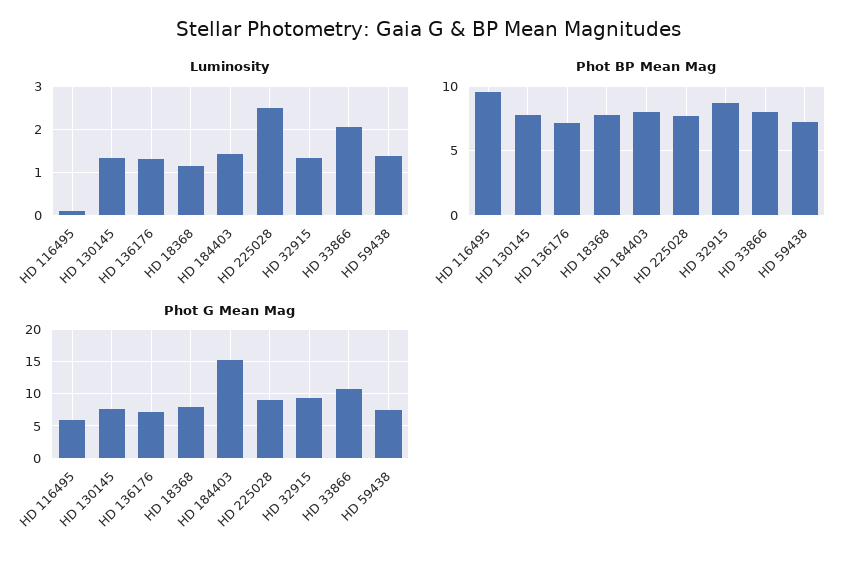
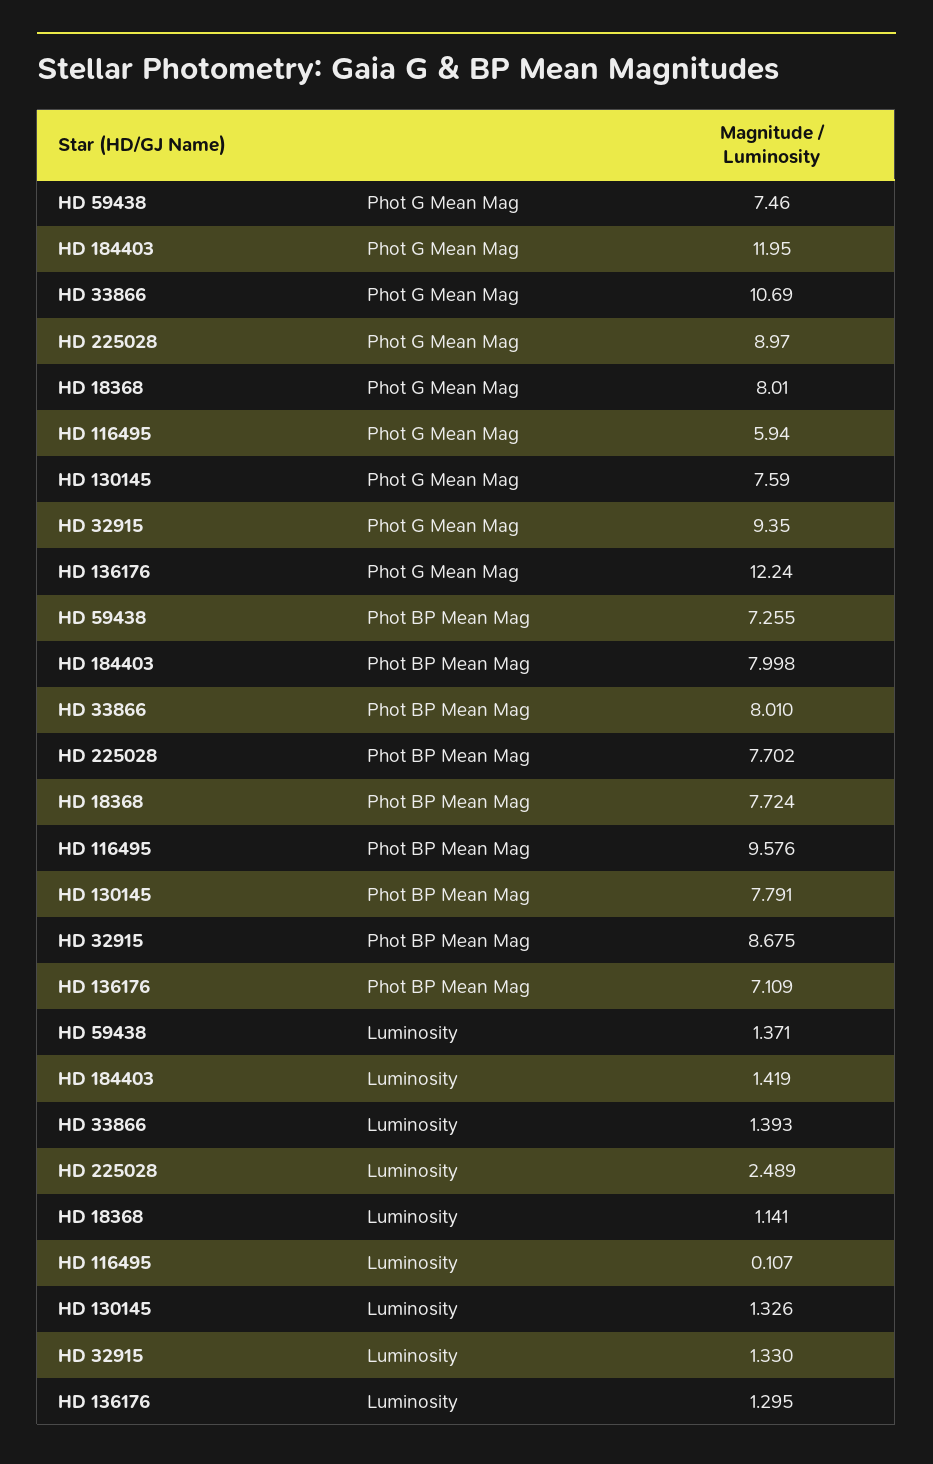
  {
    "Luminosity": {
      "HD 116495": 0.107,
      "HD 130145": 1.326,
      "HD 136176": 1.295,
      "HD 18368": 1.141,
      "HD 184403": 1.419,
      "HD 225028": 2.489,
      "HD 32915": 1.33,
-     "HD 33866": 2,
+     "HD 33866": 1.393,
      "HD 59438": 1.371
    },
    "Phot BP Mean Mag": {
      "HD 116495": 9.576,
      "HD 130145": 7.791,
      "HD 136176": 7.109,
      "HD 18368": 7.724,
      "HD 184403": 7.998,
      "HD 225028": 7.702,
      "HD 32915": 8.675,
      "HD 33866": 8.01,
      "HD 59438": 7.255
    },
    "Phot G Mean Mag": {
      "HD 116495": 5.94,
      "HD 130145": 7.59,
-     "HD 136176": 7,
+     "HD 136176": 12.24,
      "HD 18368": 8.01,
-     "HD 184403": 15,
+     "HD 184403": 11.95,
      "HD 225028": 8.97,
      "HD 32915": 9.35,
      "HD 33866": 10.69,
      "HD 59438": 7.46
    }
  }

